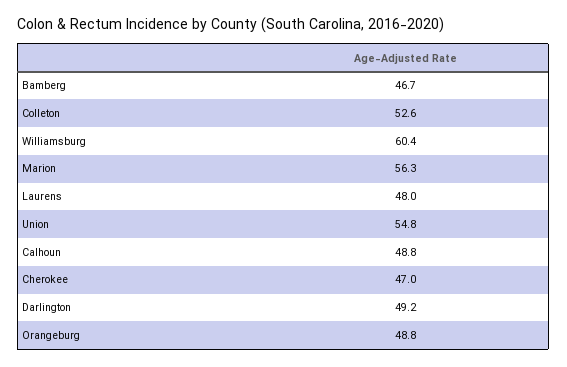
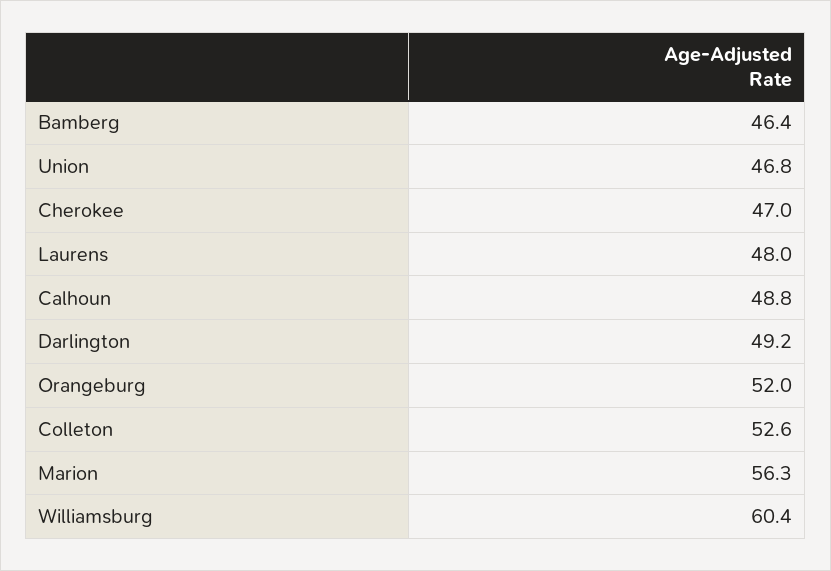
  {
-   "Bamberg": 46.7,
+   "Bamberg": 46.4,
    "Colleton": 52.6,
    "Williamsburg": 60.4,
    "Marion": 56.3,
    "Laurens": 48,
-   "Union": 54.8,
+   "Union": 46.8,
    "Calhoun": 48.8,
    "Cherokee": 47,
    "Darlington": 49.2,
-   "Orangeburg": 48.8
+   "Orangeburg": 52
  }

